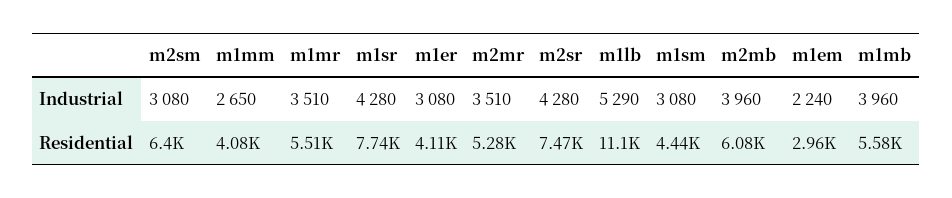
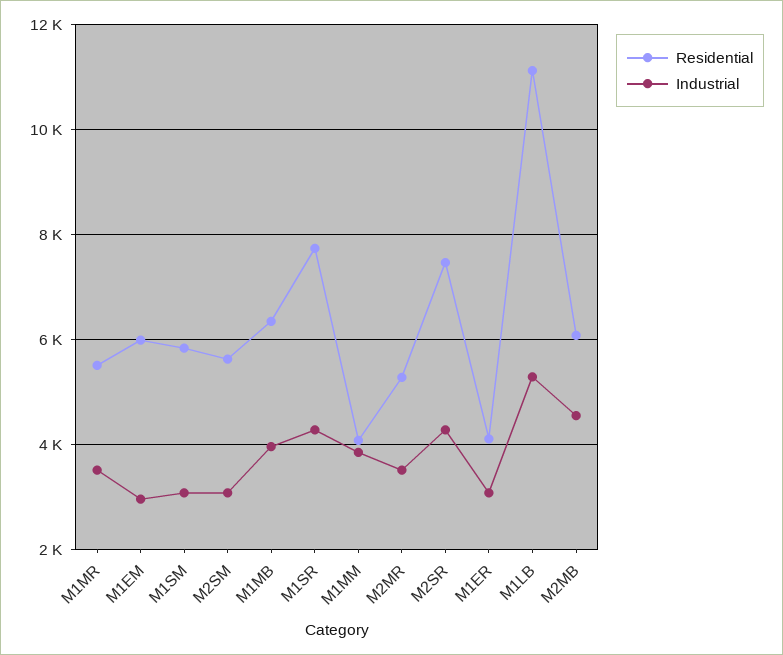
  {
    "Industrial": {
      "m2sm": 3080,
-     "m1mm": 2650,
+     "m1mm": 3800,
      "m1mr": 3510,
      "m1sr": 4280,
      "m1er": 3080,
      "m2mr": 3510,
      "m2sr": 4280,
      "m1lb": 5290,
      "m1sm": 3080,
-     "m2mb": 3960,
+     "m2mb": 4600,
-     "m1em": 2240,
+     "m1em": 3000,
      "m1mb": 3960
    },
    "Residential": {
-     "m2sm": 6400,
+     "m2sm": 5600,
      "m1mm": 4080,
      "m1mr": 5510,
      "m1sr": 7740,
      "m1er": 4110,
      "m2mr": 5280,
      "m2sr": 7470,
      "m1lb": 11100,
-     "m1sm": 4440,
+     "m1sm": 5800,
      "m2mb": 6080,
-     "m1em": 2960,
+     "m1em": 6000,
-     "m1mb": 5580
+     "m1mb": 6400
    }
  }

